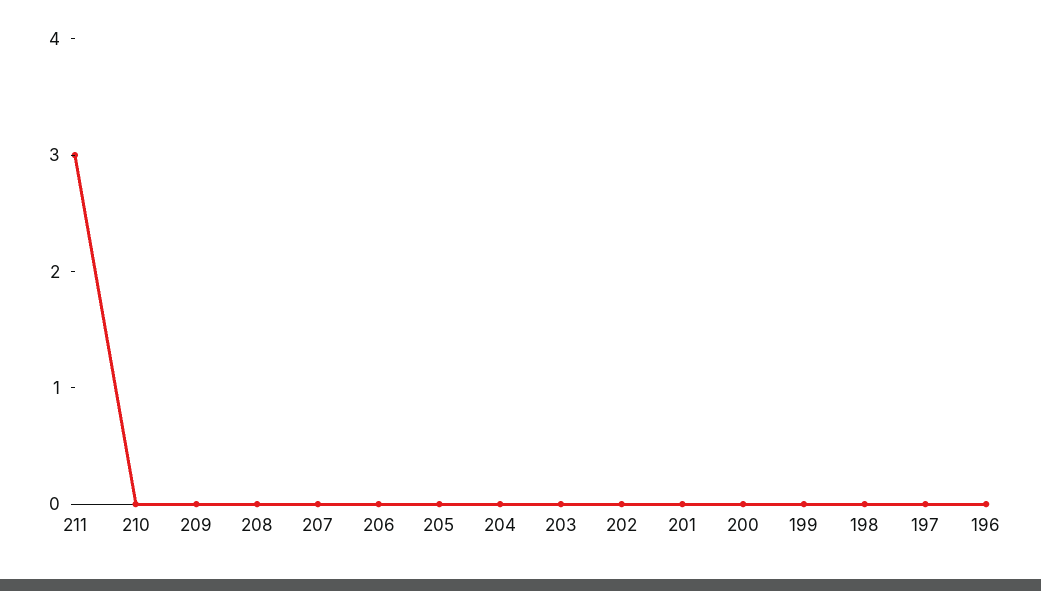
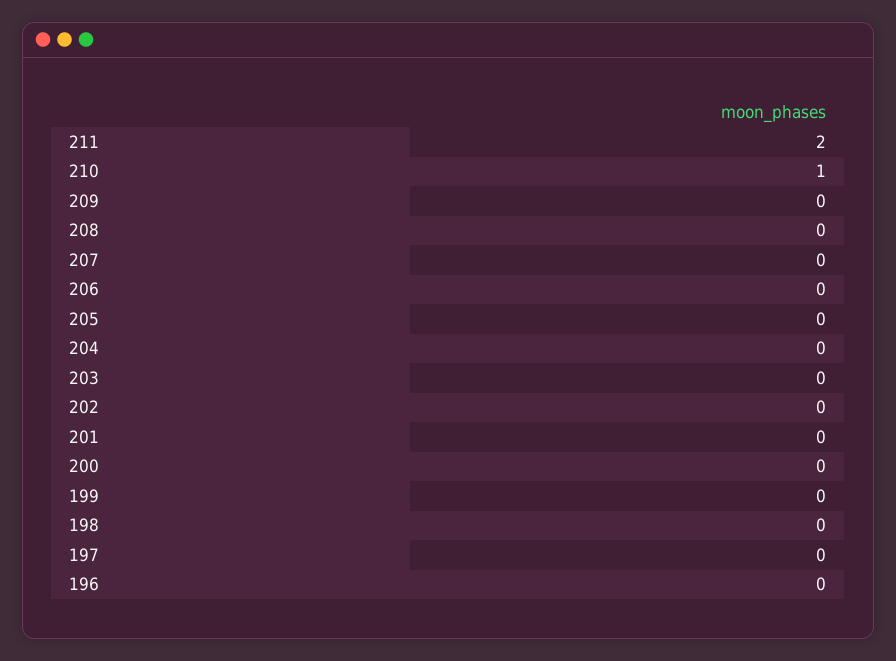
  {
-   "211": 3,
+   "211": 2,
-   "210": 0,
+   "210": 1,
    "209": 0,
    "208": 0,
    "207": 0,
    "206": 0,
    "205": 0,
    "204": 0,
    "203": 0,
    "202": 0,
    "201": 0,
    "200": 0,
    "199": 0,
    "198": 0,
    "197": 0,
    "196": 0
  }

